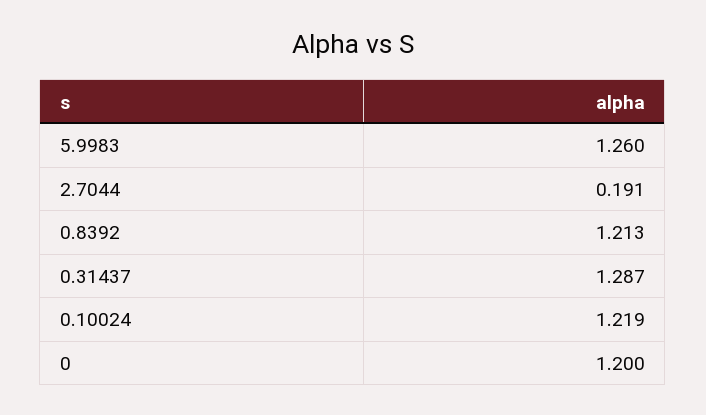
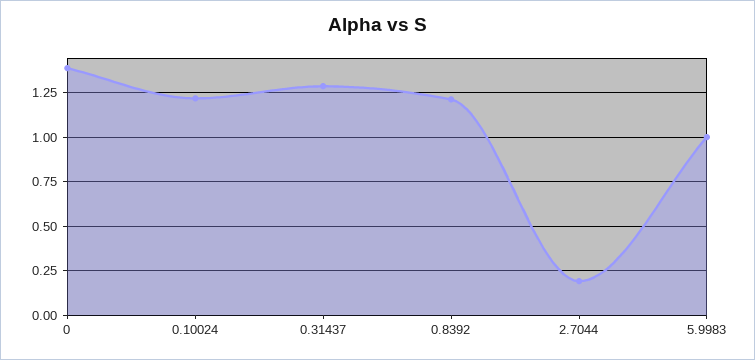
  {
-   "5.9983": 1.26,
+   "5.9983": 1,
    "2.7044": 0.191,
    "0.8392": 1.213,
    "0.31437": 1.287,
    "0.10024": 1.219,
-   "0": 1.2
+   "0": 1.4
  }

